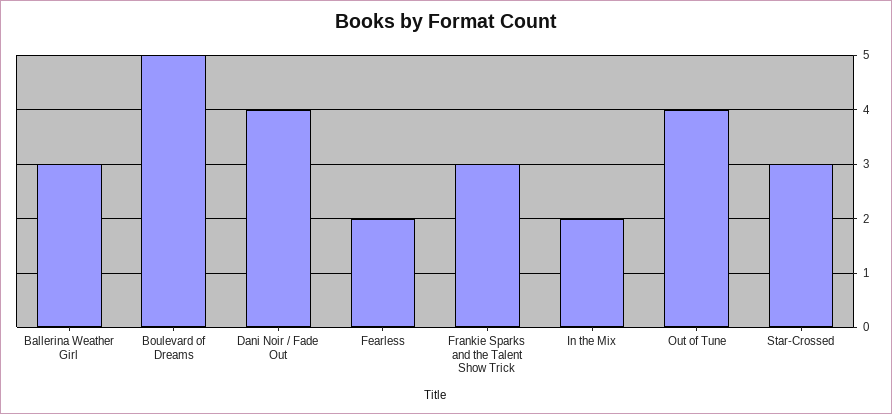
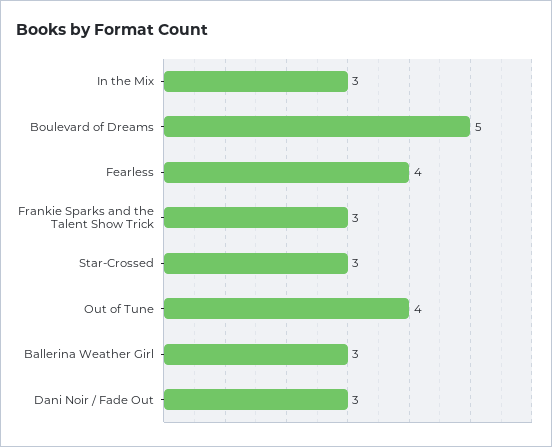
  {
    "Ballerina Weather Girl": 3,
    "Boulevard of Dreams": 5,
-   "Dani Noir / Fade Out": 4,
+   "Dani Noir / Fade Out": 3,
-   "Fearless": 2,
+   "Fearless": 4,
    "Frankie Sparks and the Talent Show Trick": 3,
-   "In the Mix": 2,
+   "In the Mix": 3,
    "Out of Tune": 4,
    "Star-Crossed": 3
  }

